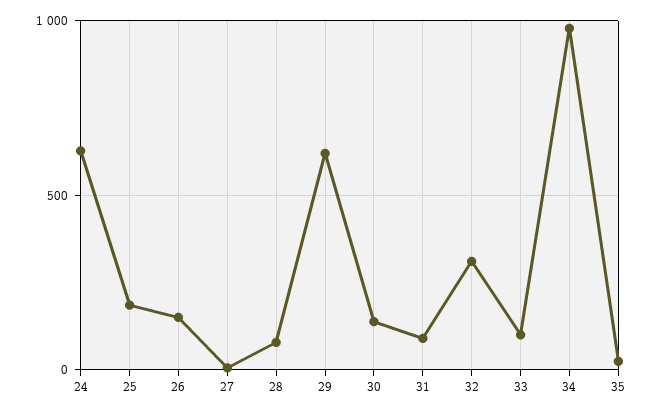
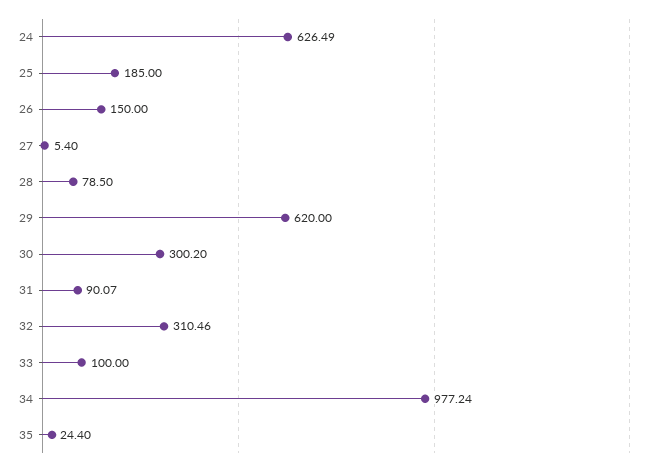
  {
    "24": 626.49,
    "25": 185,
    "26": 150,
    "27": 5.4,
    "28": 78.5,
    "29": 620,
-   "30": 150,
+   "30": 300.2,
    "31": 90.07,
    "32": 310.46,
    "33": 100,
    "34": 977.24,
    "35": 24.4
  }

